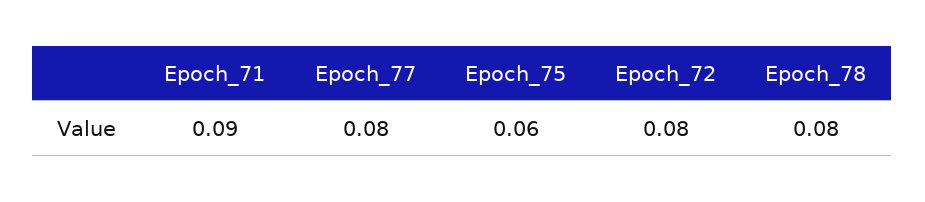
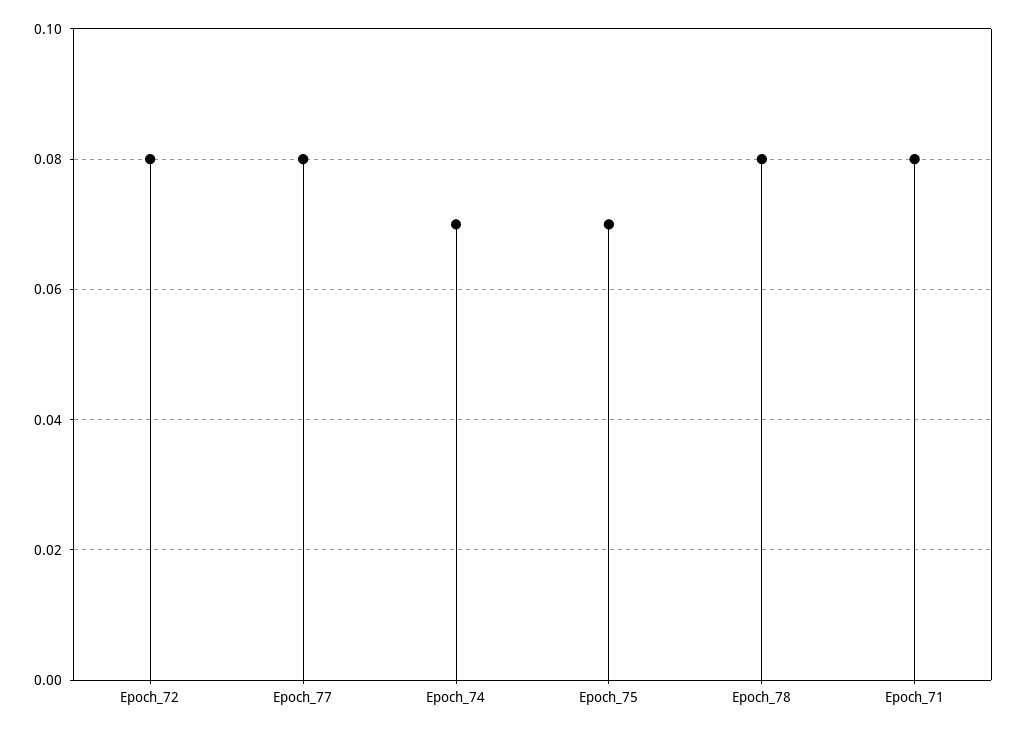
  {
-   "Epoch_71": 0.09,
+   "Epoch_71": 0.08,
    "Epoch_77": 0.08,
-   "Epoch_75": 0.06,
+   "Epoch_75": 0.07,
    "Epoch_72": 0.08,
-   "Epoch_78": 0.08
+   "Epoch_78": 0.08,
+   "Epoch_74": 0.07
  }

